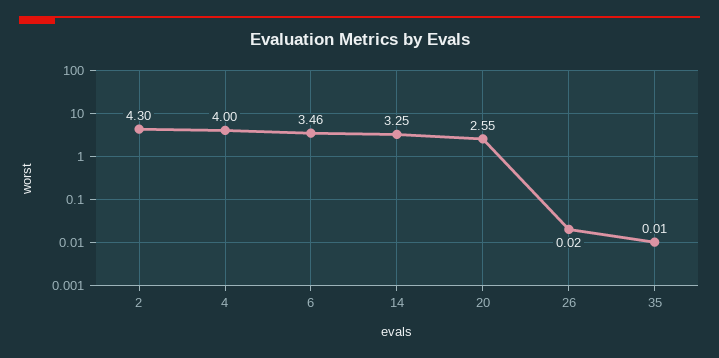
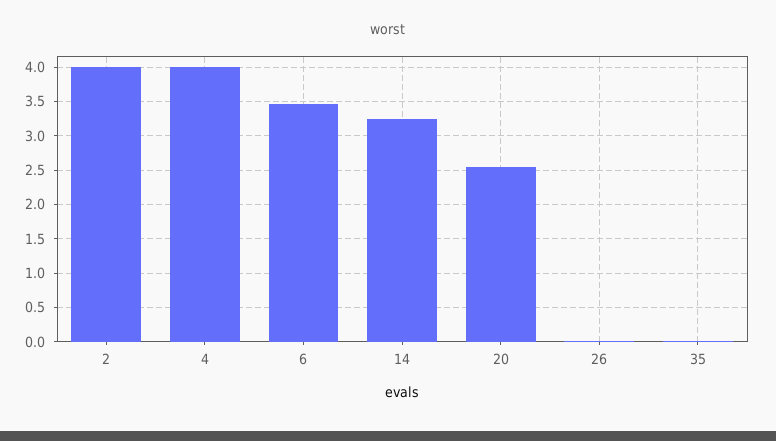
  {
-   "2": 4.3,
+   "2": 4,
    "4": 4,
    "6": 3.46,
    "14": 3.25,
    "20": 2.55,
    "26": 0.02,
    "35": 0.01
  }

